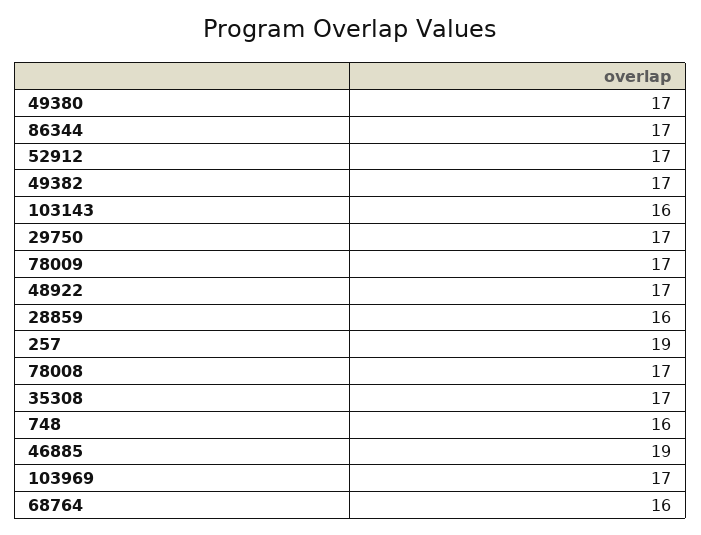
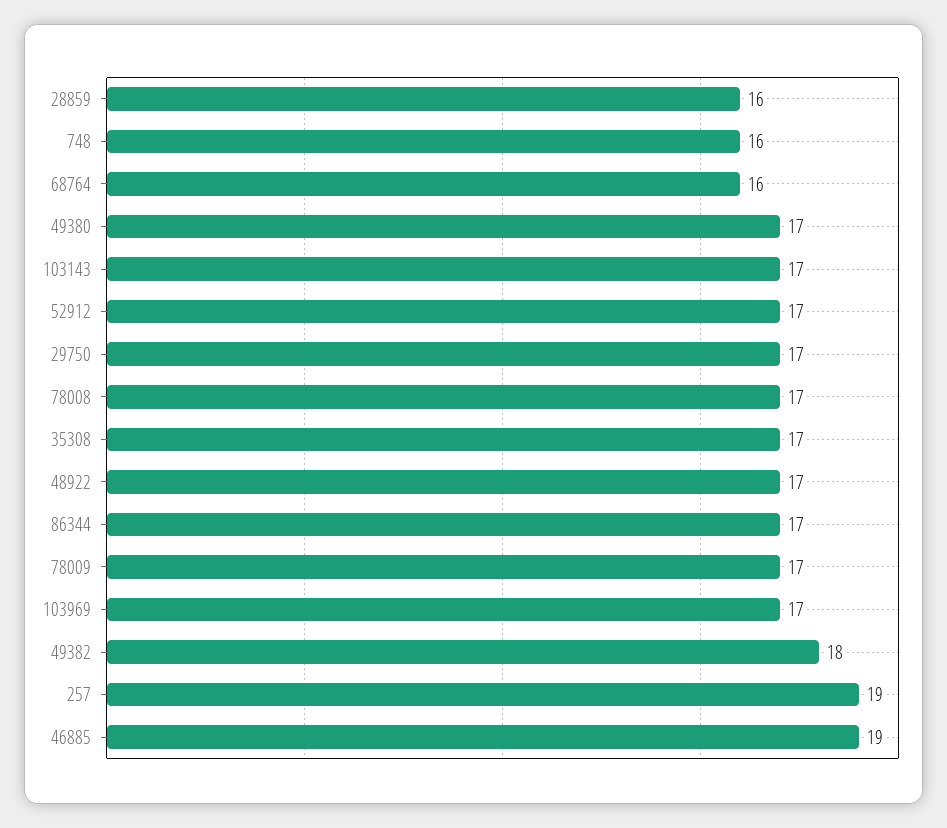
  {
    "49380": 17,
    "86344": 17,
    "52912": 17,
-   "49382": 17,
+   "49382": 18,
-   "103143": 16,
+   "103143": 17,
    "29750": 17,
    "78009": 17,
    "48922": 17,
    "28859": 16,
    "257": 19,
    "78008": 17,
    "35308": 17,
    "748": 16,
    "46885": 19,
    "103969": 17,
    "68764": 16
  }

